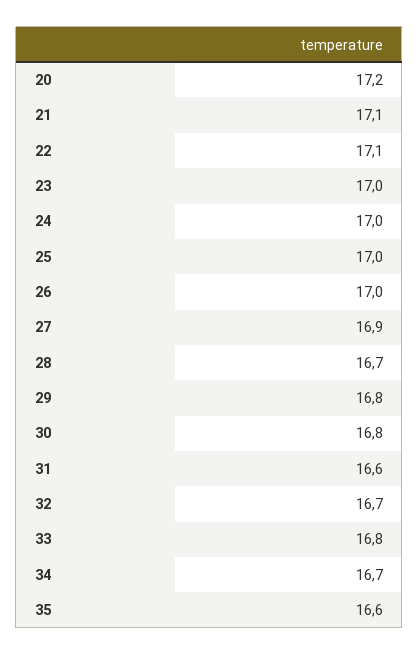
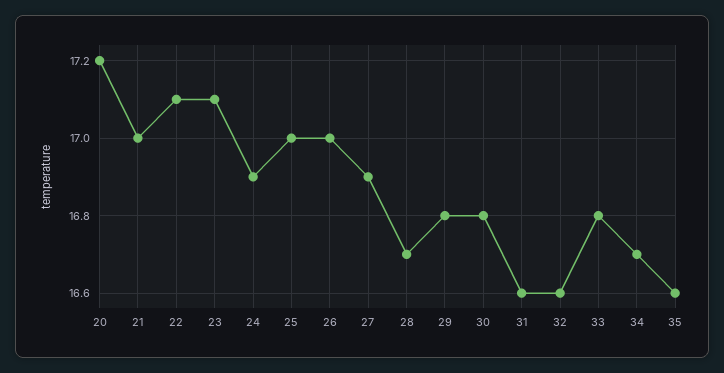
  {
    "20": 17.2,
-   "21": 17.1,
+   "21": 17,
    "22": 17.1,
-   "23": 17,
+   "23": 17.1,
-   "24": 17,
+   "24": 16.9,
    "25": 17,
    "26": 17,
    "27": 16.9,
    "28": 16.7,
    "29": 16.8,
    "30": 16.8,
    "31": 16.6,
-   "32": 16.7,
+   "32": 16.6,
    "33": 16.8,
    "34": 16.7,
    "35": 16.6
  }

